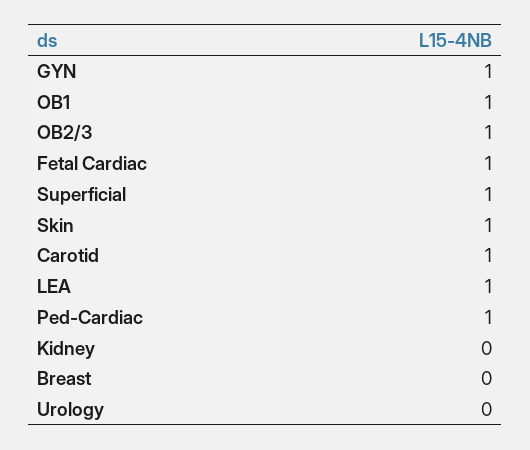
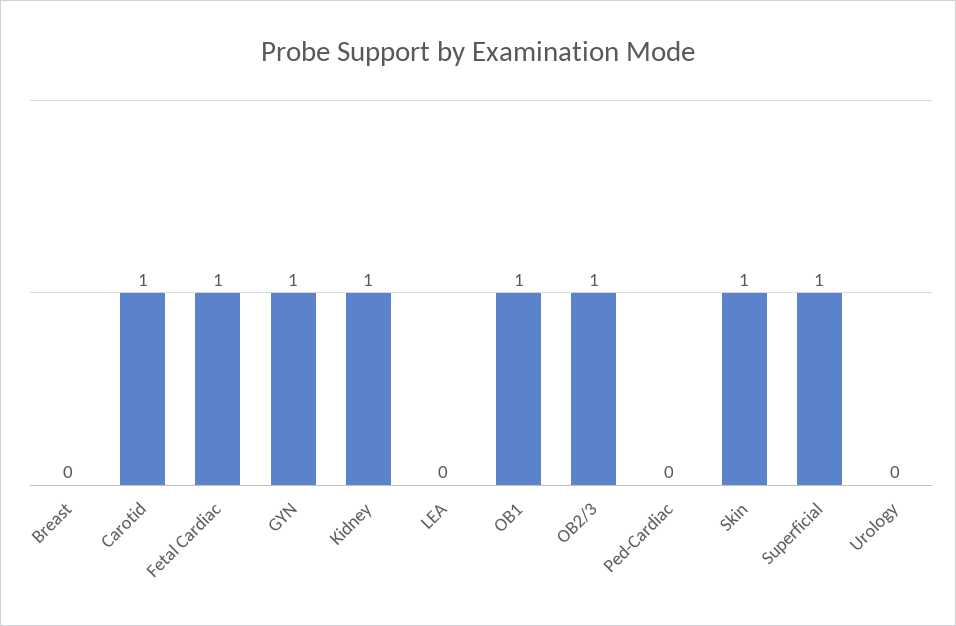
  {
    "GYN": 1,
    "OB1": 1,
    "OB2/3": 1,
    "Fetal Cardiac": 1,
    "Superficial": 1,
    "Skin": 1,
    "Carotid": 1,
-   "LEA": 1,
+   "LEA": 0,
-   "Ped-Cardiac": 1,
+   "Ped-Cardiac": 0,
-   "Kidney": 0,
+   "Kidney": 1,
    "Breast": 0,
    "Urology": 0
  }

